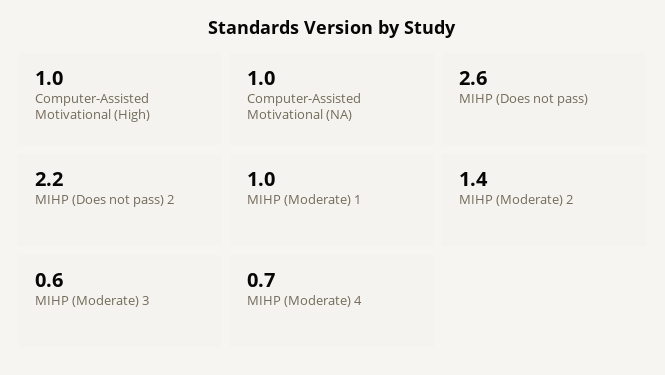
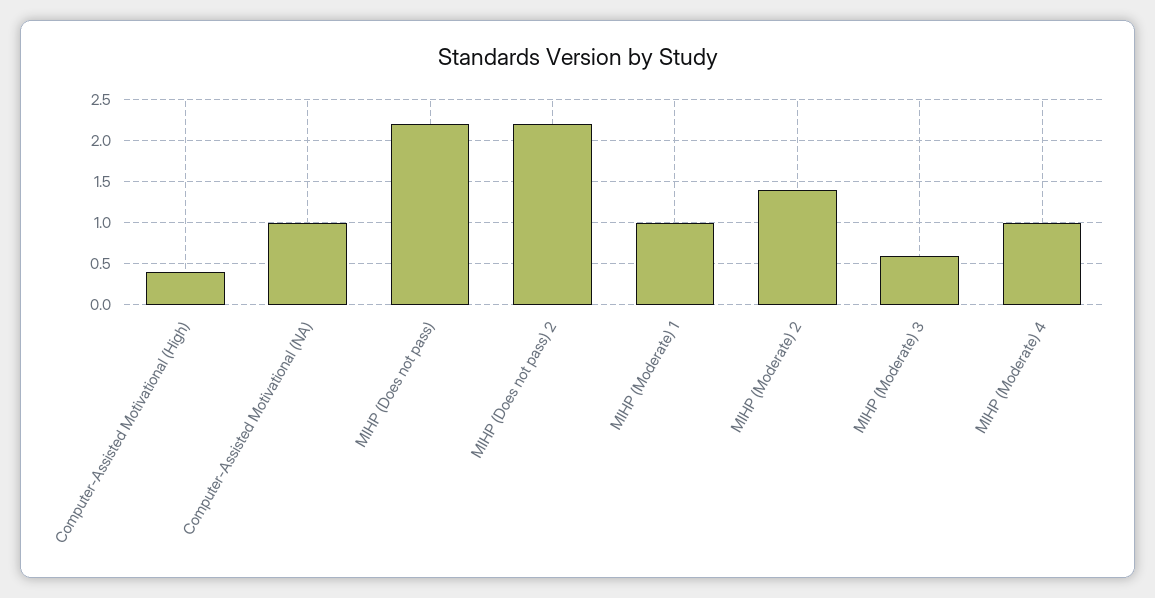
  {
-   "Computer-Assisted Motivational (High)": 1,
+   "Computer-Assisted Motivational (High)": 0.4,
    "Computer-Assisted Motivational (NA)": 1,
-   "MIHP (Does not pass)": 2.6,
+   "MIHP (Does not pass)": 2.2,
    "MIHP (Does not pass) 2": 2.2,
    "MIHP (Moderate) 1": 1,
    "MIHP (Moderate) 2": 1.4,
    "MIHP (Moderate) 3": 0.6,
-   "MIHP (Moderate) 4": 0.7
+   "MIHP (Moderate) 4": 1
  }

